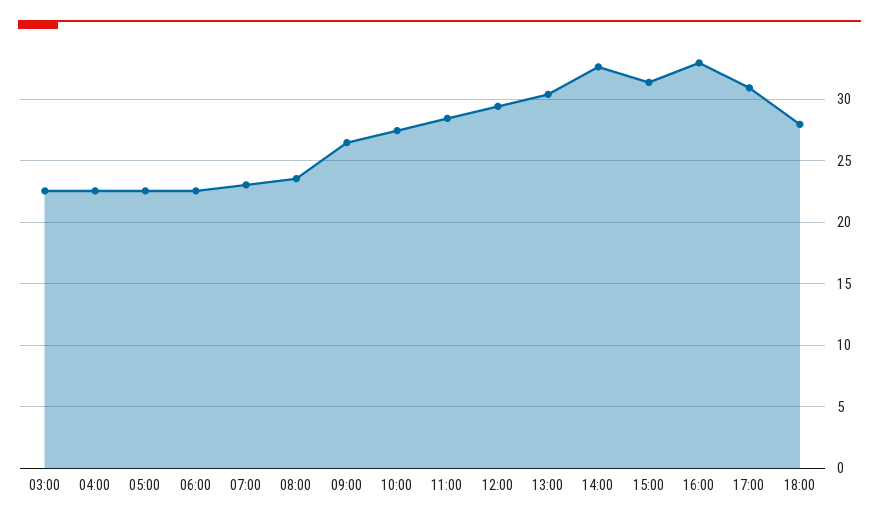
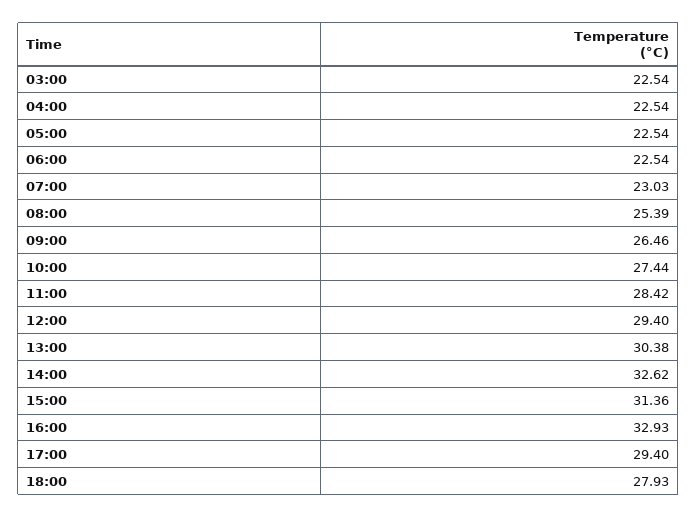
  {
    "03:00": 22.54,
    "04:00": 22.54,
    "05:00": 22.54,
    "06:00": 22.54,
    "07:00": 23.03,
-   "08:00": 23.5,
+   "08:00": 25.39,
    "09:00": 26.46,
    "10:00": 27.44,
    "11:00": 28.42,
    "12:00": 29.4,
    "13:00": 30.38,
    "14:00": 32.62,
    "15:00": 31.36,
    "16:00": 32.93,
-   "17:00": 31,
+   "17:00": 29.4,
    "18:00": 27.93
  }

